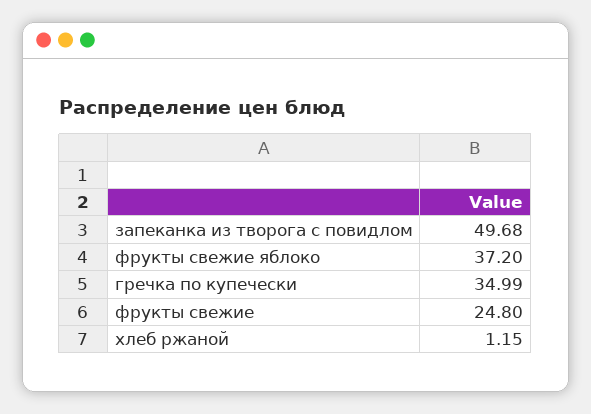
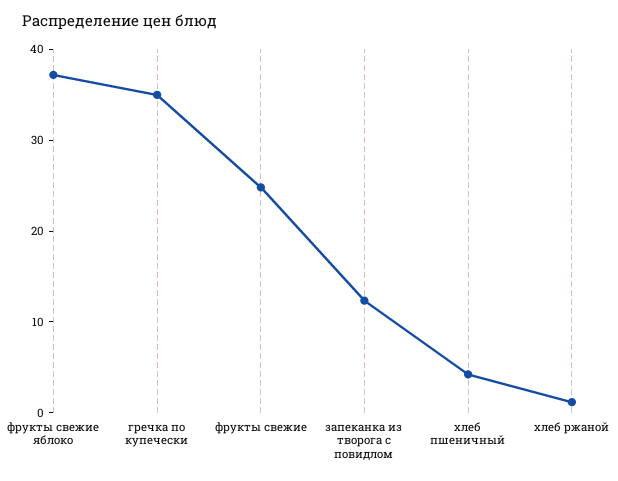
  {
-   "запеканка из творога с повидлом": 49.68,
+   "запеканка из творога с повидлом": 12,
    "фрукты свежие яблоко": 37.2,
    "гречка по купечески": 34.99,
    "фрукты свежие": 24.8,
-   "хлеб ржаной": 1.15
+   "хлеб ржаной": 1.15,
+   "хлеб пшеничный": 4
  }

